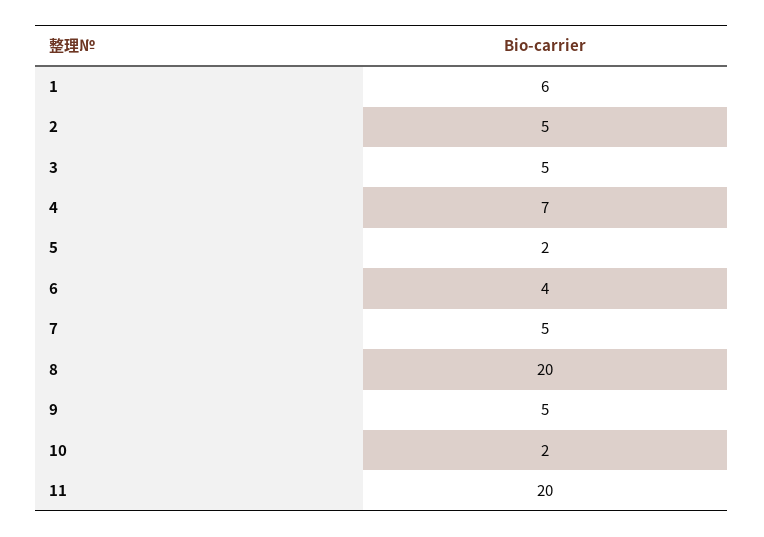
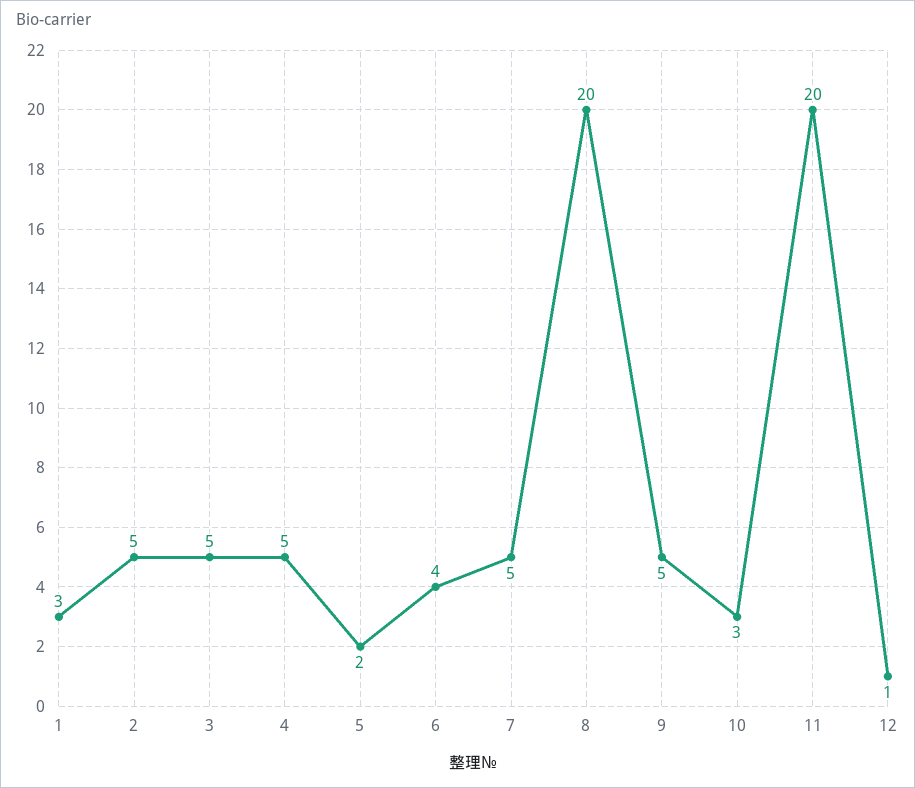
  {
-   "1": 6,
+   "1": 3,
    "2": 5,
    "3": 5,
-   "4": 7,
+   "4": 5,
    "5": 2,
    "6": 4,
    "7": 5,
    "8": 20,
    "9": 5,
-   "10": 2,
+   "10": 3,
-   "11": 20
+   "11": 20,
+   "12": 1
  }

